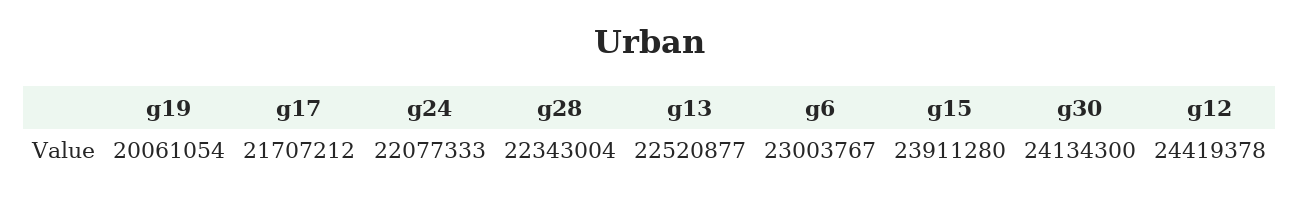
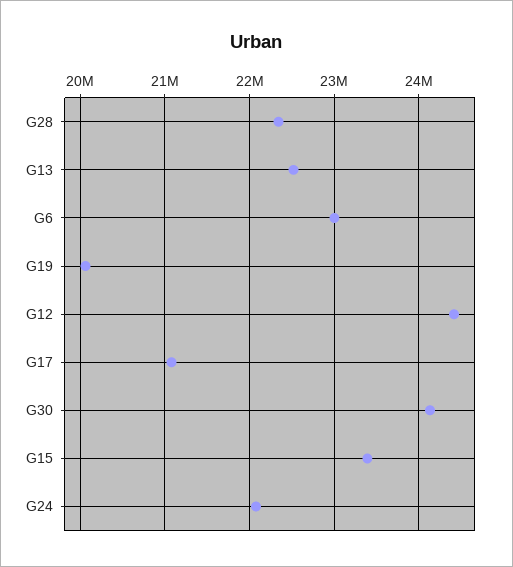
  {
    "g19": 20061054,
-   "g17": 21707212,
+   "g17": 21100000,
    "g24": 22077333,
    "g28": 22343004,
    "g13": 22520877,
    "g6": 23003767,
-   "g15": 23911280,
+   "g15": 23400000,
    "g30": 24134300,
    "g12": 24419378
  }

